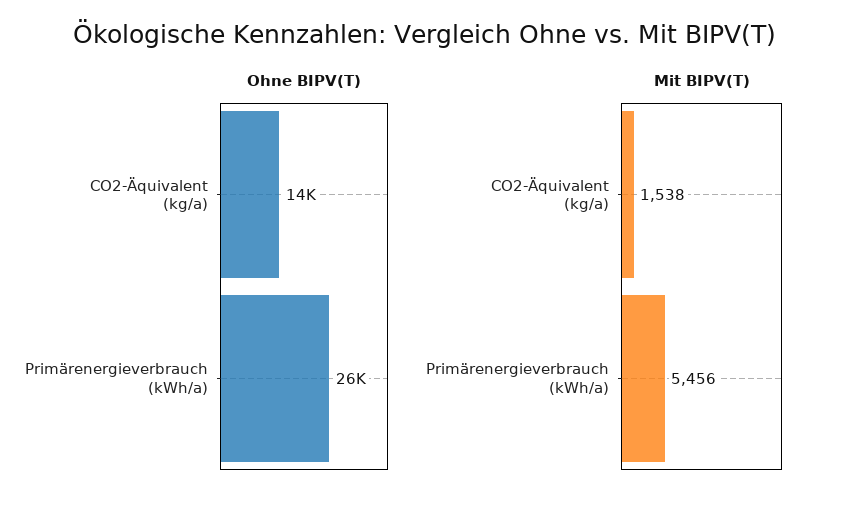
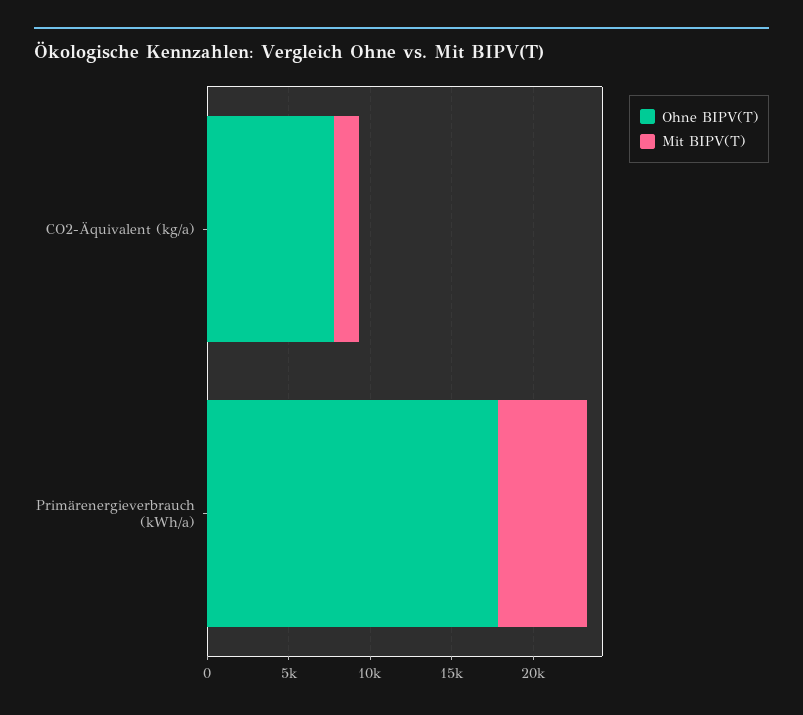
  {
    "Ohne BIPV(T)": {
-     "CO2-Äquivalent (kg/a)": 14000,
+     "CO2-Äquivalent (kg/a)": 8000,
-     "Primärenergieverbrauch (kWh/a)": 26000
+     "Primärenergieverbrauch (kWh/a)": 18000
    },
    "Mit BIPV(T)": {
      "CO2-Äquivalent (kg/a)": 1538,
      "Primärenergieverbrauch (kWh/a)": 5456
    }
  }

